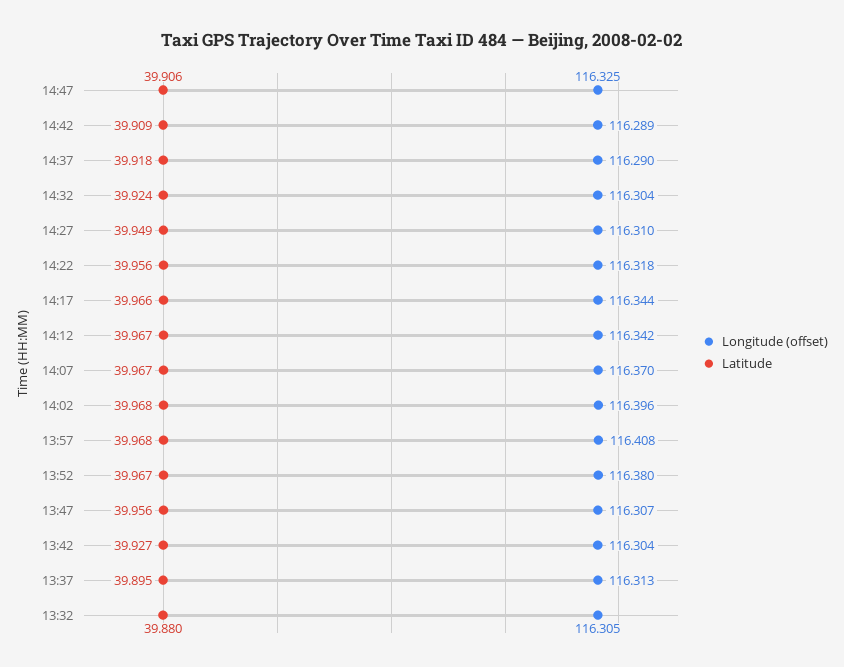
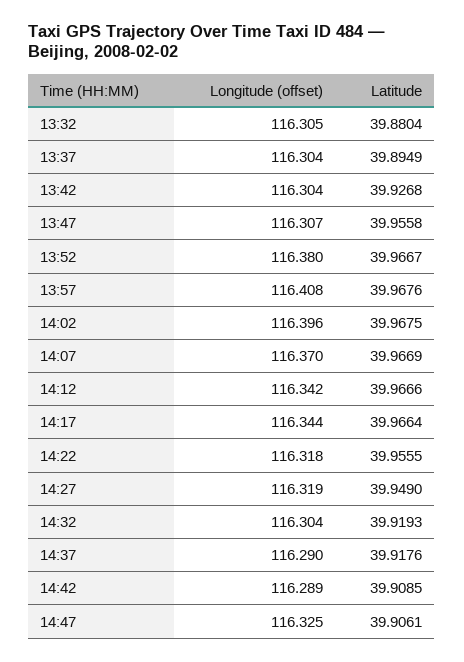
  {
    "Longitude (offset)": {
      "14:47": 116.325,
      "14:42": 116.289,
      "14:37": 116.29,
      "14:32": 116.304,
-     "14:27": 116.31,
+     "14:27": 116.319,
      "14:22": 116.318,
      "14:17": 116.344,
      "14:12": 116.342,
      "14:07": 116.37,
      "14:02": 116.396,
      "13:57": 116.408,
      "13:52": 116.38,
      "13:47": 116.307,
      "13:42": 116.304,
-     "13:37": 116.313,
+     "13:37": 116.304,
      "13:32": 116.305
    },
    "Latitude": {
      "14:47": 39.9061,
      "14:42": 39.9085,
      "14:37": 39.9176,
-     "14:32": 39.924,
+     "14:32": 39.9193,
      "14:27": 39.949,
      "14:22": 39.9555,
      "14:17": 39.9664,
      "14:12": 39.9666,
      "14:07": 39.9669,
      "14:02": 39.9675,
      "13:57": 39.9676,
      "13:52": 39.9667,
      "13:47": 39.9558,
      "13:42": 39.9268,
      "13:37": 39.8949,
      "13:32": 39.8804
    }
  }

